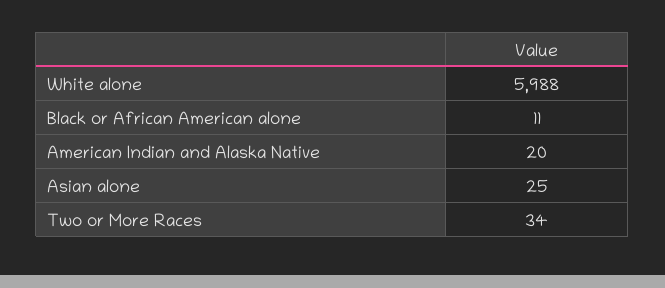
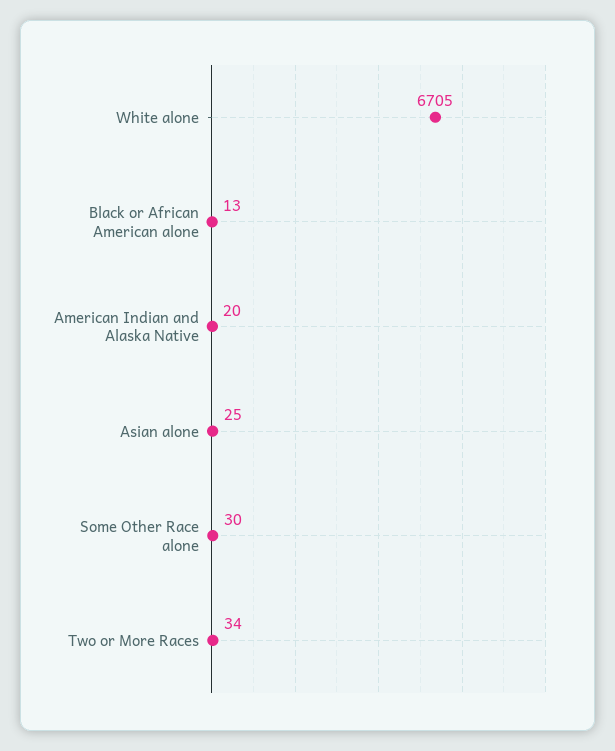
  {
-   "White alone": 5988,
+   "White alone": 6705,
-   "Black or African American alone": 11,
+   "Black or African American alone": 13,
    "American Indian and Alaska Native": 20,
    "Asian alone": 25,
-   "Two or More Races": 34
+   "Two or More Races": 34,
+   "Some Other Race alone": 30
  }

